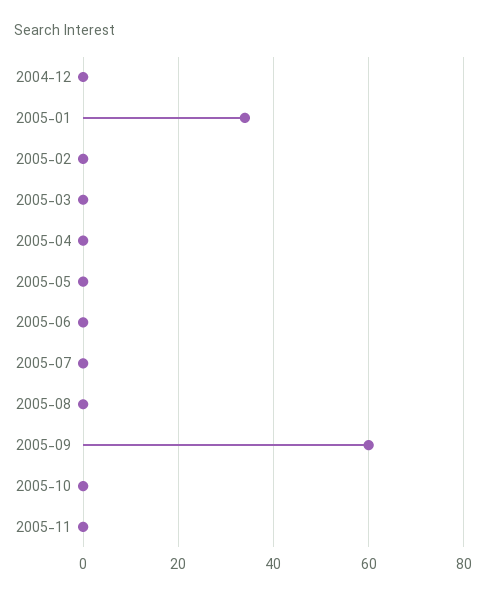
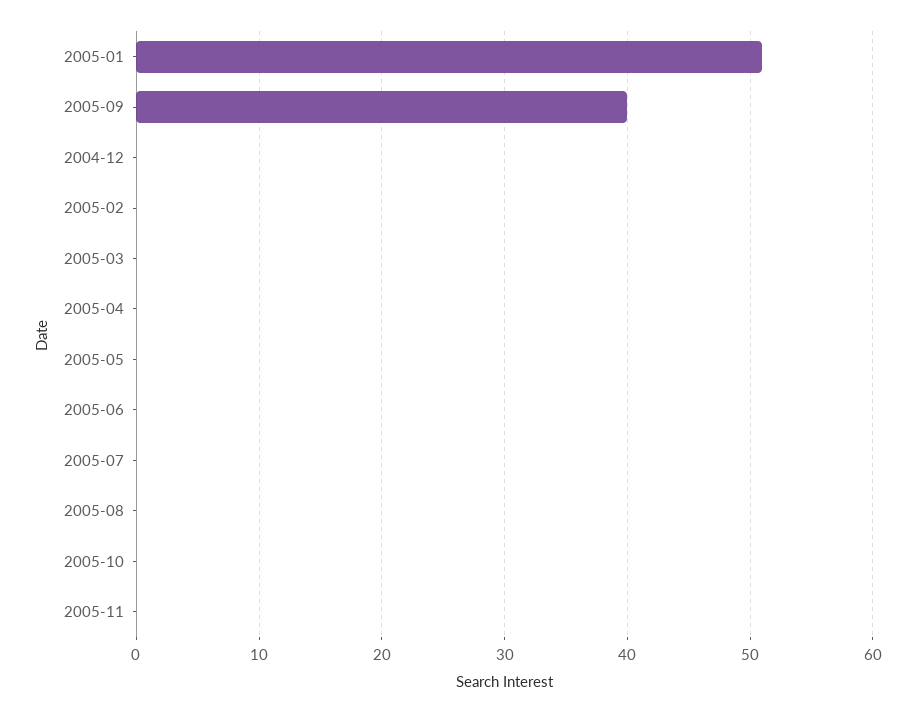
  {
    "2004-12": 0,
-   "2005-01": 35,
+   "2005-01": 51,
    "2005-02": 0,
    "2005-03": 0,
    "2005-04": 0,
    "2005-05": 0,
    "2005-06": 0,
    "2005-07": 0,
    "2005-08": 0,
-   "2005-09": 60,
+   "2005-09": 40,
    "2005-10": 0,
    "2005-11": 0
  }

